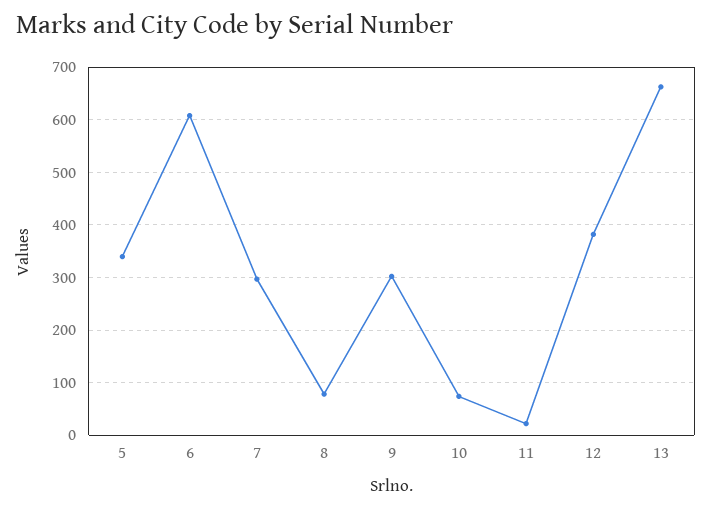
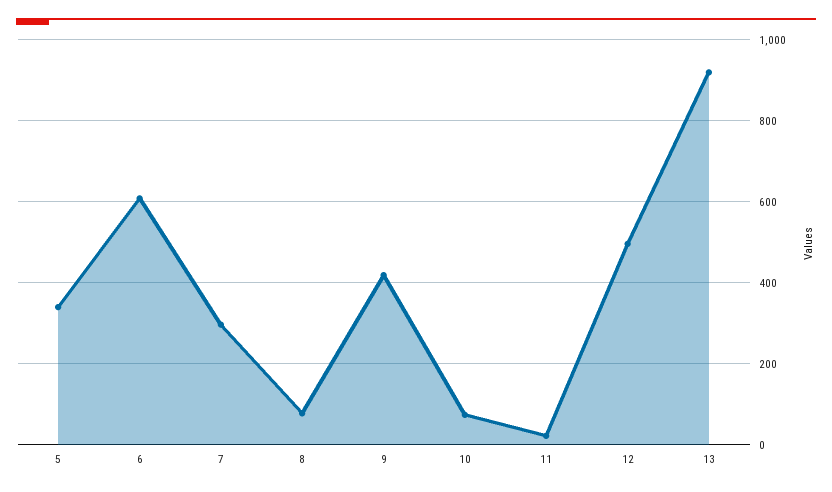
  {
    "5": 340,
    "6": 600,
    "7": 300,
    "8": 80,
-   "9": 300,
+   "9": 420,
    "10": 80,
    "11": 20,
-   "12": 380,
+   "12": 500,
-   "13": 660
+   "13": 920
  }

